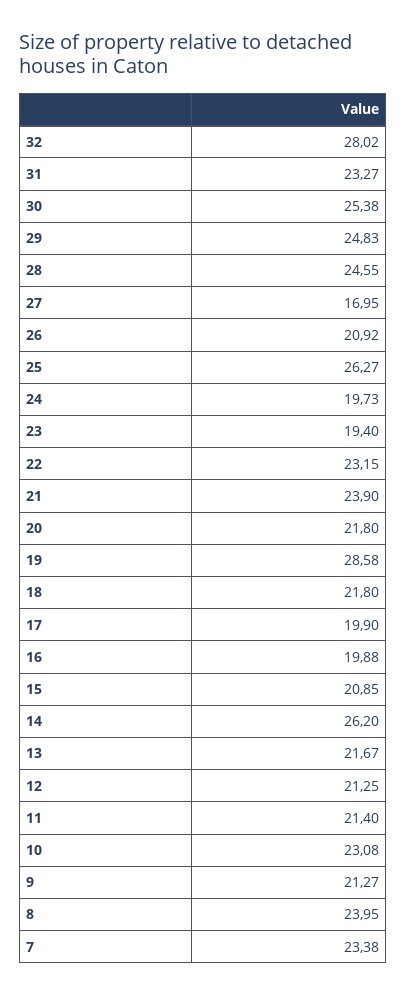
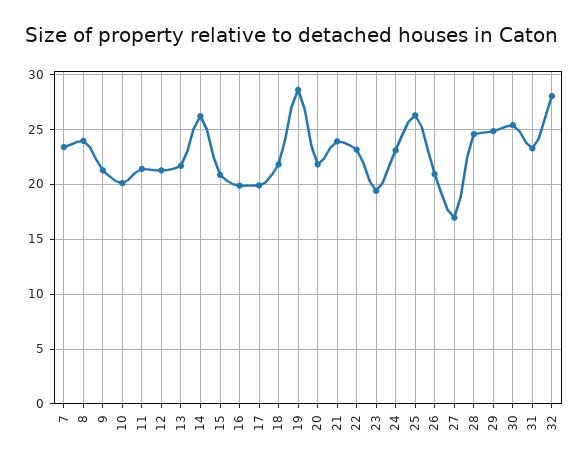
  {
    "32": 28.02,
    "31": 23.27,
    "30": 25.38,
    "29": 24.83,
    "28": 24.55,
    "27": 16.95,
    "26": 20.92,
    "25": 26.27,
-   "24": 19.73,
+   "24": 23,
    "23": 19.4,
    "22": 23.15,
    "21": 23.9,
    "20": 21.8,
    "19": 28.58,
    "18": 21.8,
    "17": 19.9,
    "16": 19.88,
    "15": 20.85,
    "14": 26.2,
    "13": 21.67,
    "12": 21.25,
    "11": 21.4,
-   "10": 23.08,
+   "10": 20,
    "9": 21.27,
    "8": 23.95,
    "7": 23.38
  }

